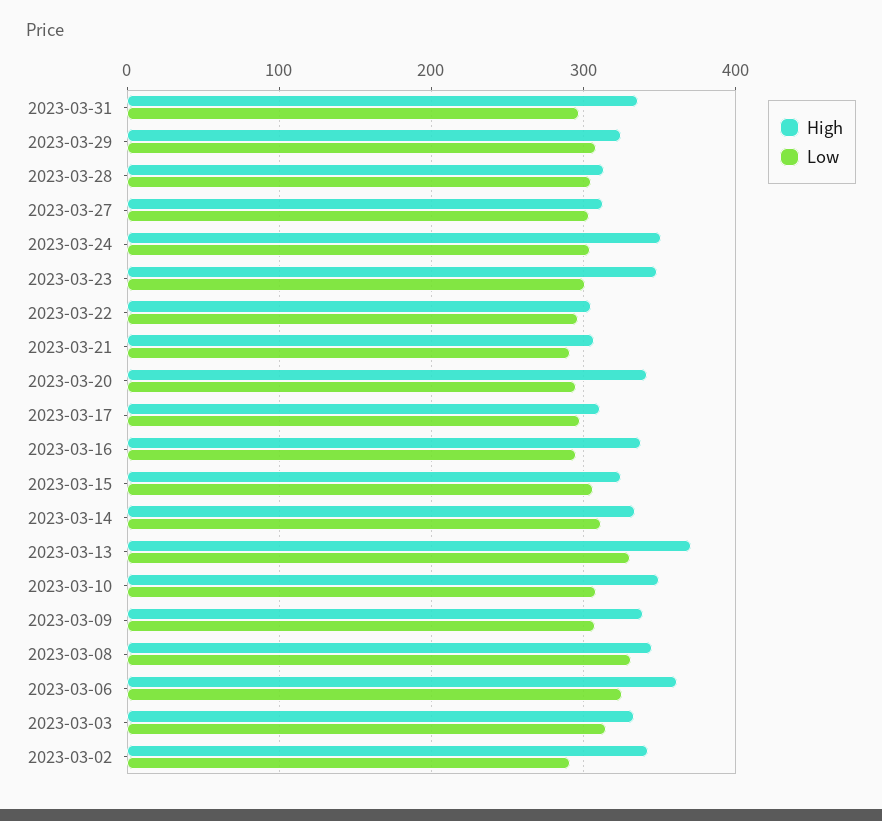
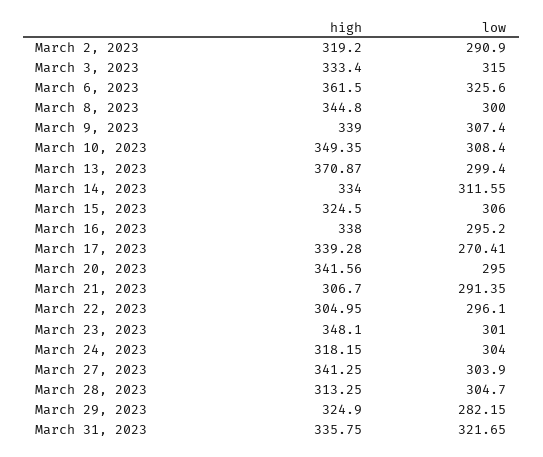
  {
    "High": {
      "2023-03-31": 335.75,
      "2023-03-29": 324.9,
      "2023-03-28": 313.25,
-     "2023-03-27": 310,
+     "2023-03-27": 341.25,
-     "2023-03-24": 350,
+     "2023-03-24": 318.15,
      "2023-03-23": 348.1,
      "2023-03-22": 304.95,
      "2023-03-21": 306.7,
      "2023-03-20": 341.56,
-     "2023-03-17": 310,
+     "2023-03-17": 339.28,
      "2023-03-16": 338,
      "2023-03-15": 324.5,
      "2023-03-14": 334,
      "2023-03-13": 370.87,
      "2023-03-10": 349.35,
      "2023-03-09": 339,
      "2023-03-08": 344.8,
      "2023-03-06": 361.5,
      "2023-03-03": 333.4,
-     "2023-03-02": 340
+     "2023-03-02": 319.2
    },
    "Low": {
-     "2023-03-31": 300,
+     "2023-03-31": 321.65,
-     "2023-03-29": 310,
+     "2023-03-29": 282.15,
      "2023-03-28": 304.7,
      "2023-03-27": 303.9,
      "2023-03-24": 304,
      "2023-03-23": 301,
      "2023-03-22": 296.1,
      "2023-03-21": 291.35,
      "2023-03-20": 295,
-     "2023-03-17": 300,
+     "2023-03-17": 270.41,
      "2023-03-16": 295.2,
      "2023-03-15": 306,
      "2023-03-14": 311.55,
-     "2023-03-13": 330,
+     "2023-03-13": 299.4,
      "2023-03-10": 308.4,
      "2023-03-09": 307.4,
-     "2023-03-08": 330,
+     "2023-03-08": 300,
      "2023-03-06": 325.6,
      "2023-03-03": 315,
      "2023-03-02": 290.9
    }
  }

